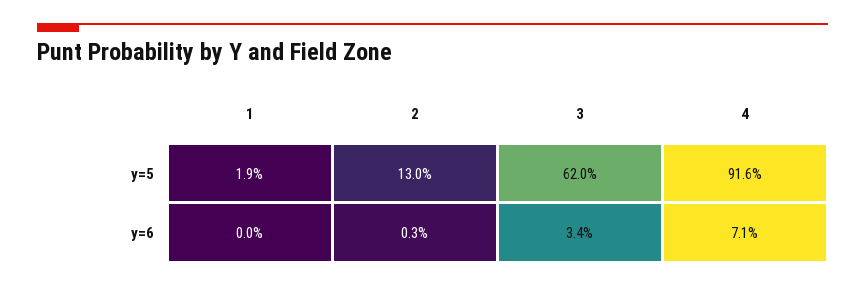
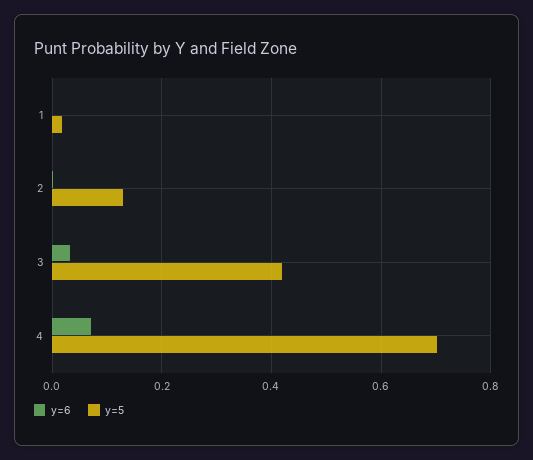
  {
    "y=5": {
      "1": 0.019,
      "2": 0.13,
-     "3": 0.62,
+     "3": 0.42,
-     "4": 0.916
+     "4": 0.7
    },
    "y=6": {
      "1": 0,
      "2": 0.003,
      "3": 0.034,
      "4": 0.071
    }
  }

